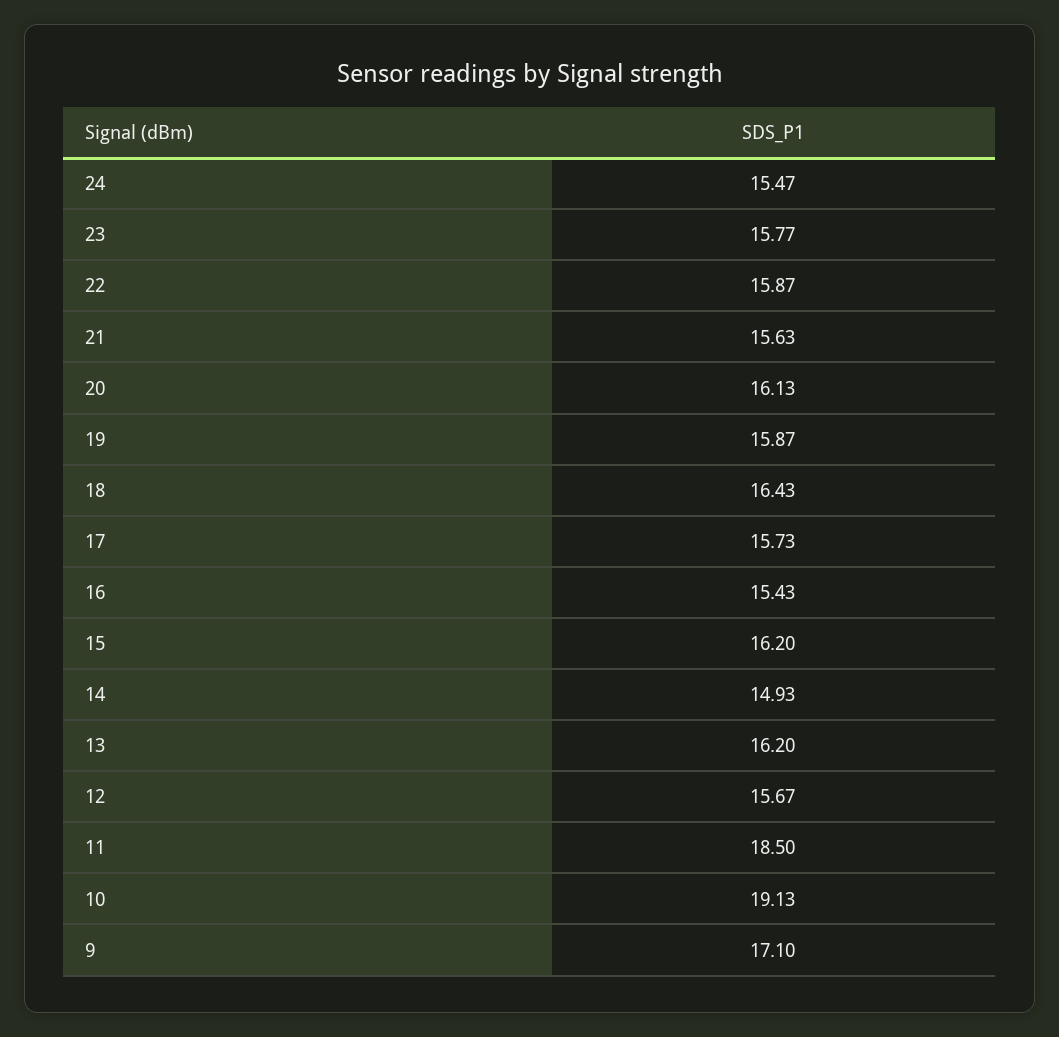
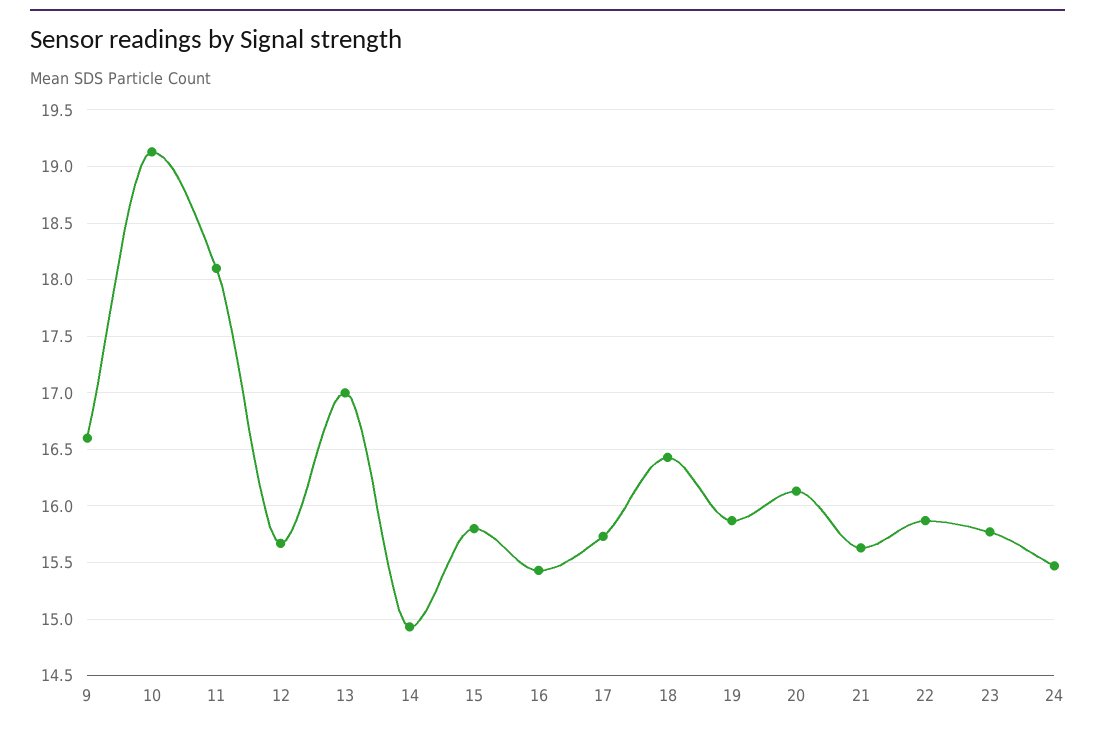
  {
    "24": 15.47,
    "23": 15.77,
    "22": 15.87,
    "21": 15.63,
    "20": 16.13,
    "19": 15.87,
    "18": 16.43,
    "17": 15.73,
    "16": 15.43,
-   "15": 16.2,
+   "15": 15.8,
    "14": 14.93,
-   "13": 16.2,
+   "13": 17,
    "12": 15.67,
-   "11": 18.5,
+   "11": 18.1,
    "10": 19.13,
-   "9": 17.1
+   "9": 16.6
  }

